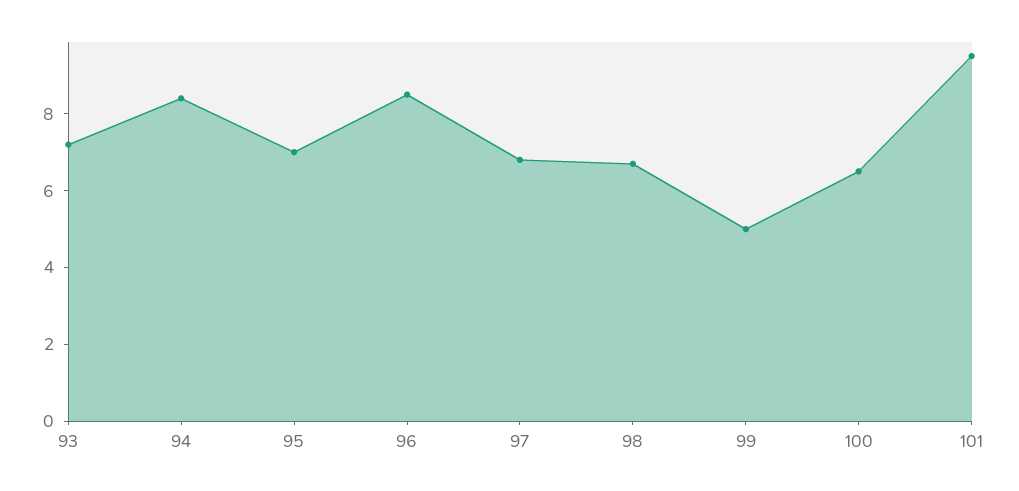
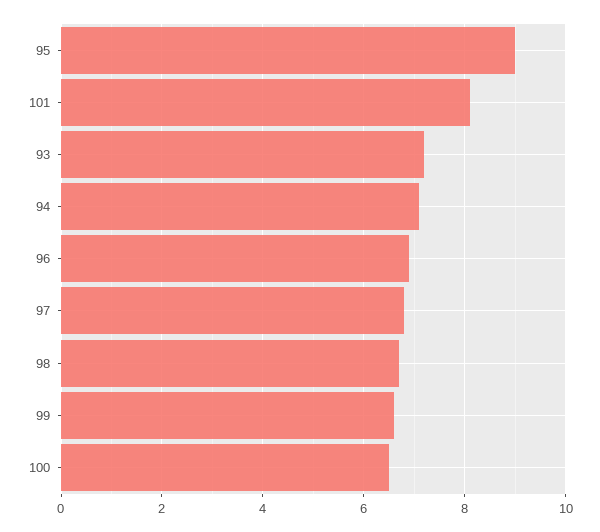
  {
    "93": 7,
-   "94": 8.5,
+   "94": 7,
-   "95": 7,
+   "95": 9,
-   "96": 8.5,
+   "96": 7,
    "97": 7,
    "98": 6.5,
-   "99": 5,
+   "99": 6.5,
    "100": 6.5,
-   "101": 9.5
+   "101": 8
  }

